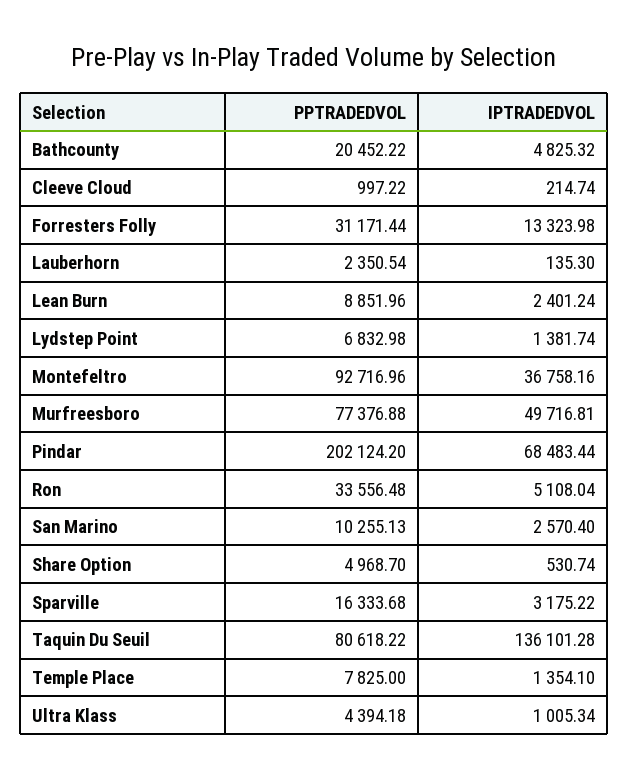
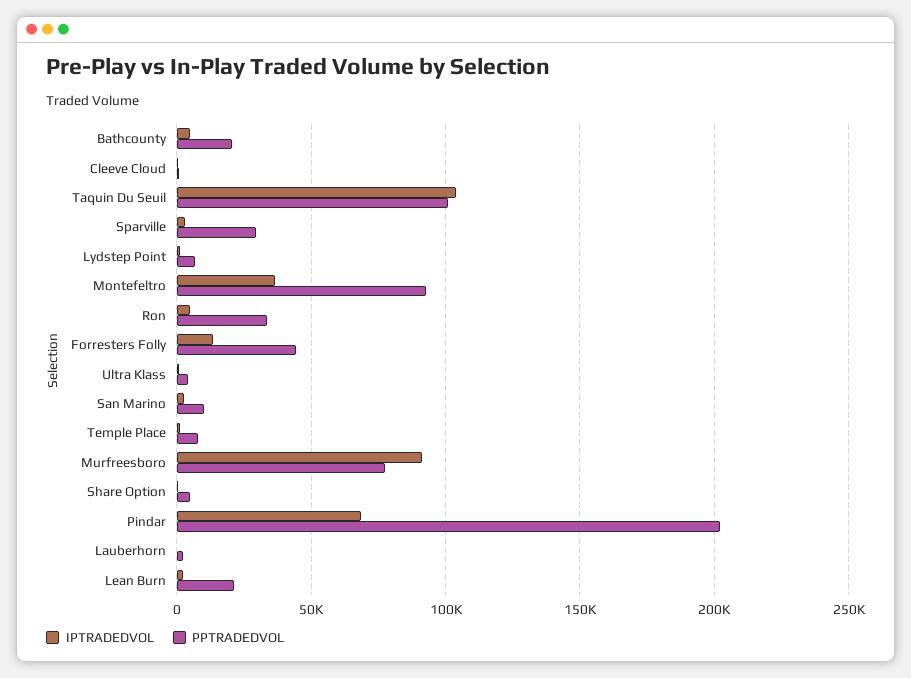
  {
    "PPTRADEDVOL": {
      "Bathcounty": 20452.22,
      "Cleeve Cloud": 997.22,
-     "Forresters Folly": 31171.44,
+     "Forresters Folly": 45000,
      "Lauberhorn": 2350.54,
-     "Lean Burn": 8851.96,
+     "Lean Burn": 20000,
      "Lydstep Point": 6832.98,
      "Montefeltro": 92716.96,
      "Murfreesboro": 77376.88,
      "Pindar": 202124.2,
      "Ron": 33556.48,
      "San Marino": 10255.13,
      "Share Option": 4968.7,
-     "Sparville": 16333.68,
+     "Sparville": 30000,
-     "Taquin Du Seuil": 80618.22,
+     "Taquin Du Seuil": 100000,
      "Temple Place": 7825,
      "Ultra Klass": 4394.18
    },
    "IPTRADEDVOL": {
      "Bathcounty": 4825.32,
      "Cleeve Cloud": 214.74,
      "Forresters Folly": 13323.98,
      "Lauberhorn": 135.3,
      "Lean Burn": 2401.24,
      "Lydstep Point": 1381.74,
      "Montefeltro": 36758.16,
-     "Murfreesboro": 49716.81,
+     "Murfreesboro": 90000,
      "Pindar": 68483.44,
      "Ron": 5108.04,
      "San Marino": 2570.4,
      "Share Option": 530.74,
      "Sparville": 3175.22,
-     "Taquin Du Seuil": 136101.28,
+     "Taquin Du Seuil": 105000,
      "Temple Place": 1354.1,
      "Ultra Klass": 1005.34
    }
  }

